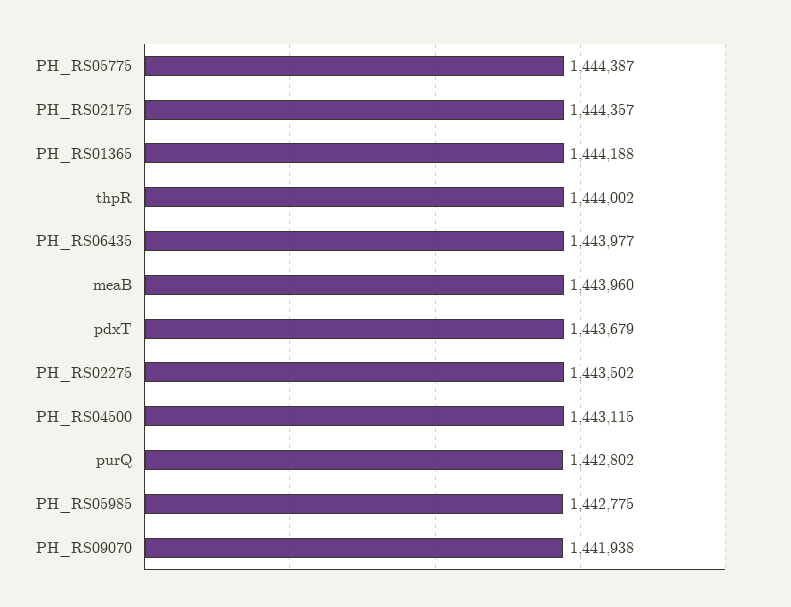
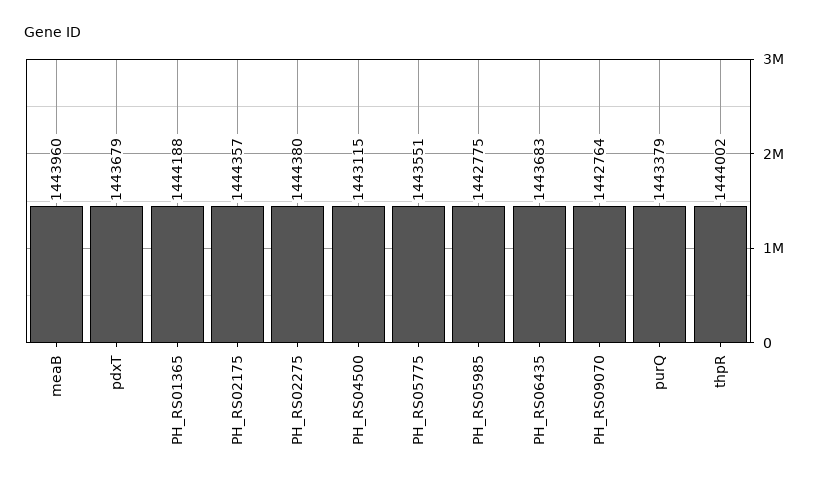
  {
-   "PH_RS05775": 1444387,
+   "PH_RS05775": 1443551,
    "PH_RS02175": 1444357,
    "PH_RS01365": 1444188,
    "thpR": 1444002,
-   "PH_RS06435": 1443977,
+   "PH_RS06435": 1443683,
    "meaB": 1443960,
    "pdxT": 1443679,
-   "PH_RS02275": 1443502,
+   "PH_RS02275": 1444380,
    "PH_RS04500": 1443115,
-   "purQ": 1442802,
+   "purQ": 1443379,
    "PH_RS05985": 1442775,
-   "PH_RS09070": 1441938
+   "PH_RS09070": 1442764
  }

